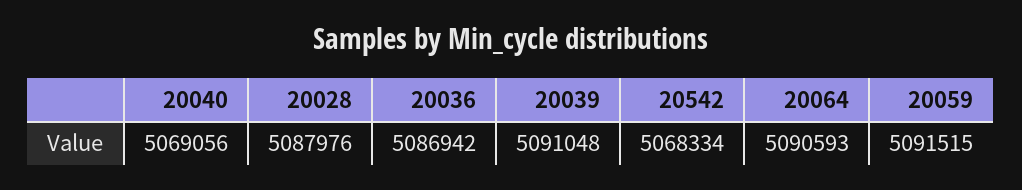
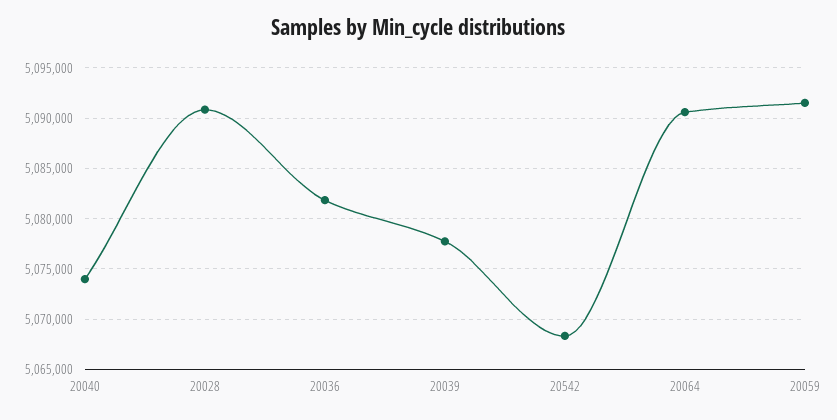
  {
-   "20040": 5069056,
+   "20040": 5074000,
-   "20028": 5087976,
+   "20028": 5091000,
-   "20036": 5086942,
+   "20036": 5082000,
-   "20039": 5091048,
+   "20039": 5078000,
    "20542": 5068334,
    "20064": 5090593,
    "20059": 5091515
  }

